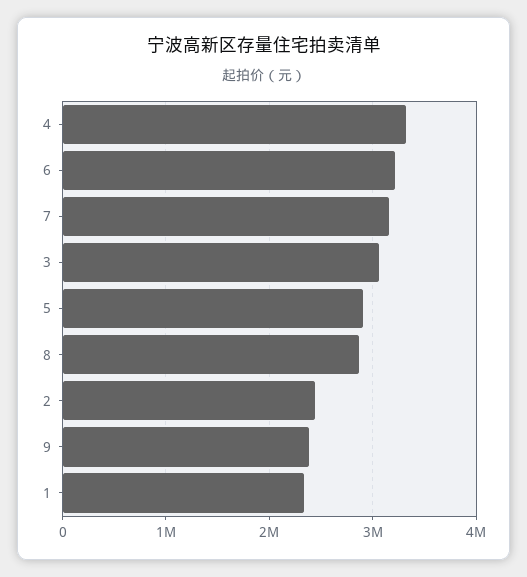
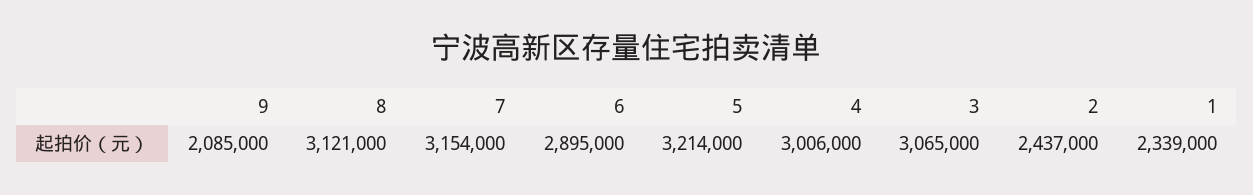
  {
-   "4": 3300000,
+   "4": 3006000,
-   "6": 3200000,
+   "6": 2895000,
    "7": 3154000,
    "3": 3065000,
-   "5": 2900000,
+   "5": 3214000,
-   "8": 2900000,
+   "8": 3121000,
    "2": 2437000,
-   "9": 2400000,
+   "9": 2085000,
    "1": 2339000
  }

